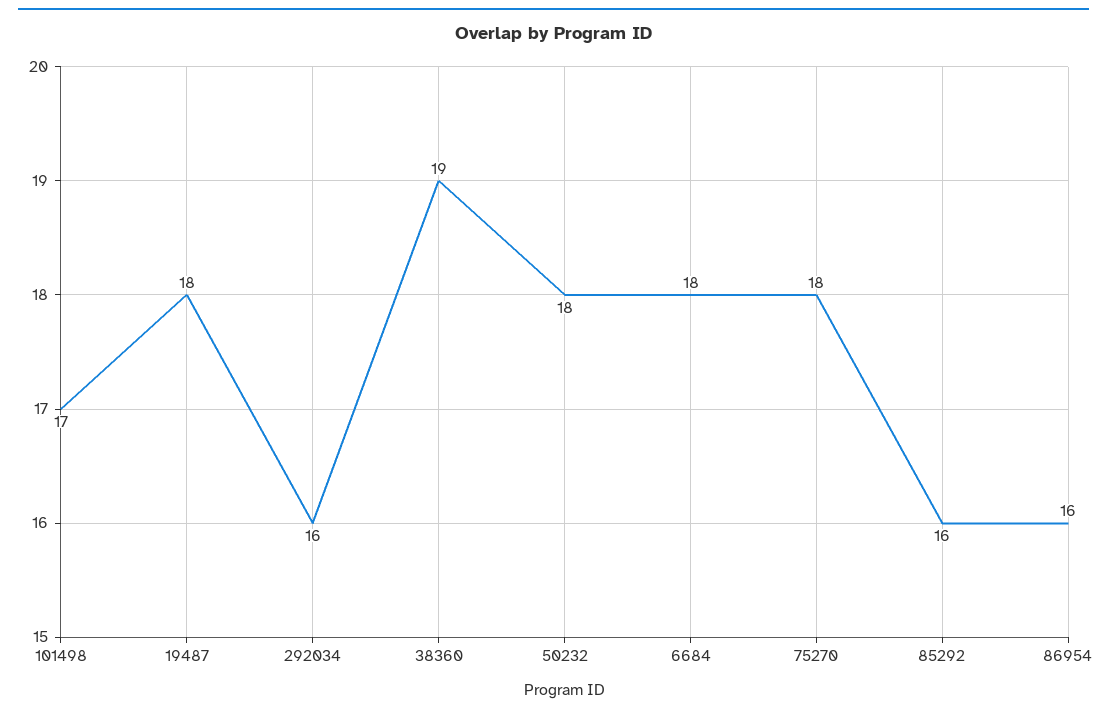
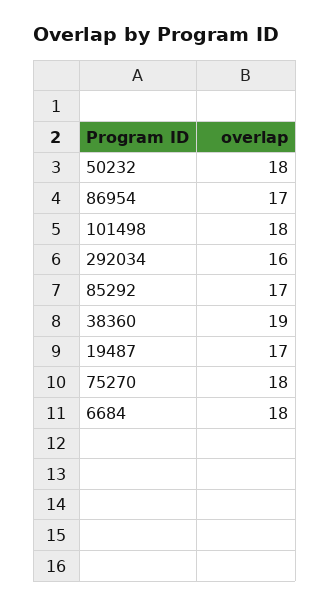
  {
-   "101498": 17,
+   "101498": 18,
-   "19487": 18,
+   "19487": 17,
    "292034": 16,
    "38360": 19,
    "50232": 18,
    "6684": 18,
    "75270": 18,
-   "85292": 16,
+   "85292": 17,
-   "86954": 16
+   "86954": 17
  }

